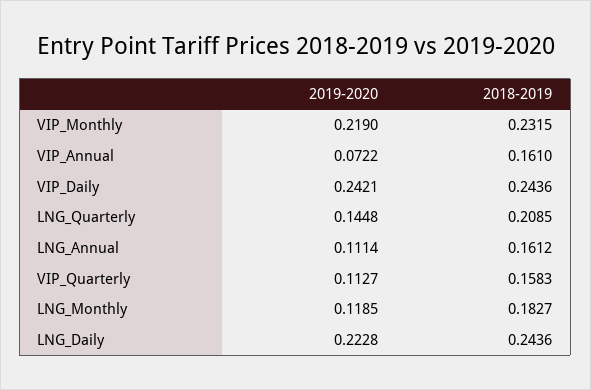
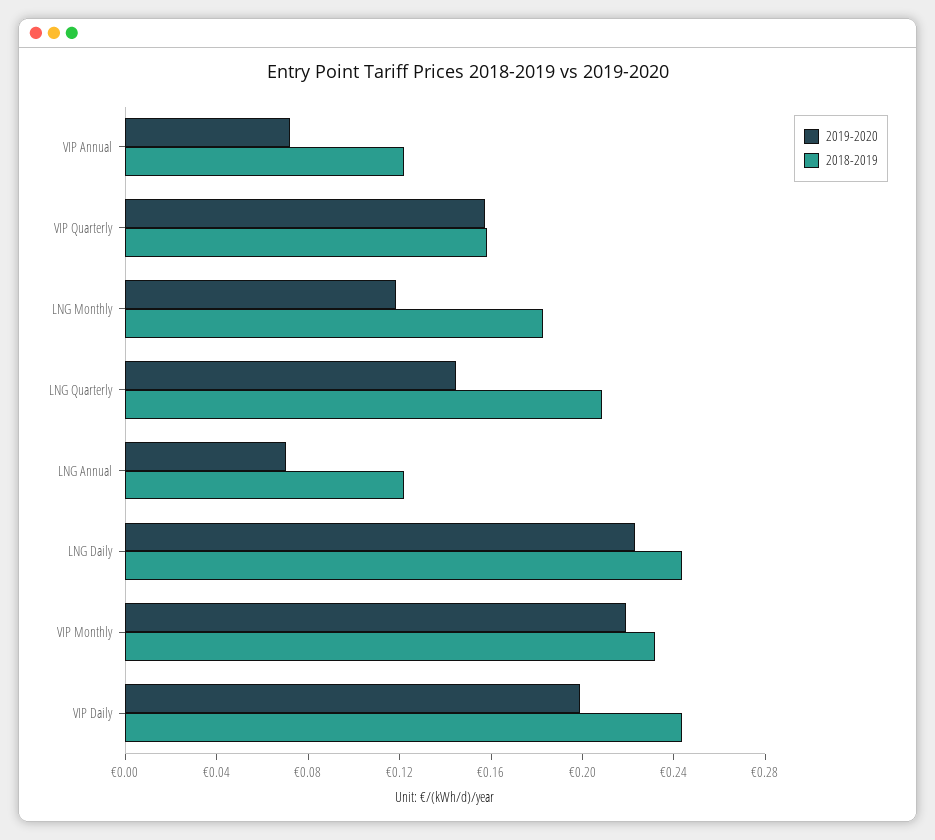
  {
    "2019-2020": {
      "VIP_Monthly": 0.219,
      "VIP_Annual": 0.0722,
-     "VIP_Daily": 0.2421,
+     "VIP_Daily": 0.2,
      "LNG_Quarterly": 0.1448,
-     "LNG_Annual": 0.1114,
+     "LNG_Annual": 0.07,
-     "VIP_Quarterly": 0.1127,
+     "VIP_Quarterly": 0.16,
      "LNG_Monthly": 0.1185,
      "LNG_Daily": 0.2228
    },
    "2018-2019": {
      "VIP_Monthly": 0.2315,
-     "VIP_Annual": 0.161,
+     "VIP_Annual": 0.12,
      "VIP_Daily": 0.2436,
      "LNG_Quarterly": 0.2085,
-     "LNG_Annual": 0.1612,
+     "LNG_Annual": 0.12,
      "VIP_Quarterly": 0.1583,
      "LNG_Monthly": 0.1827,
      "LNG_Daily": 0.2436
    }
  }

